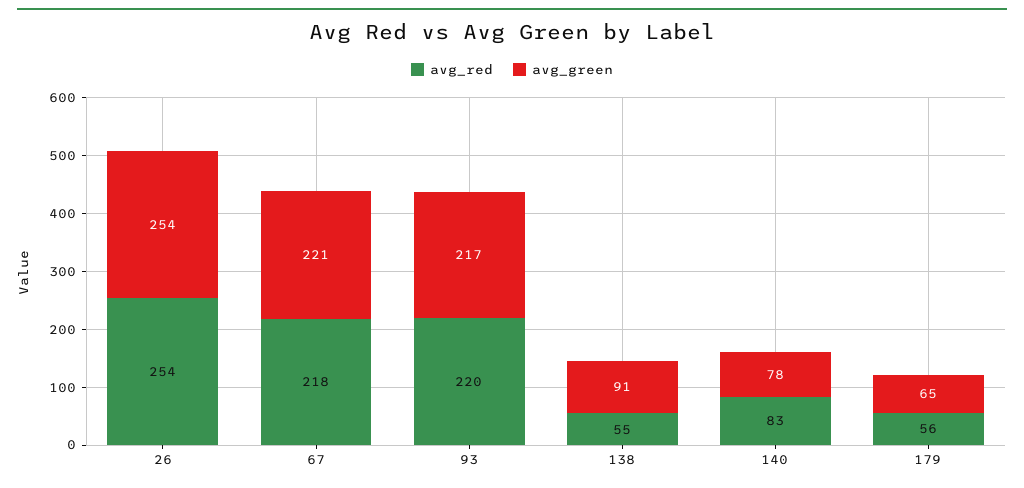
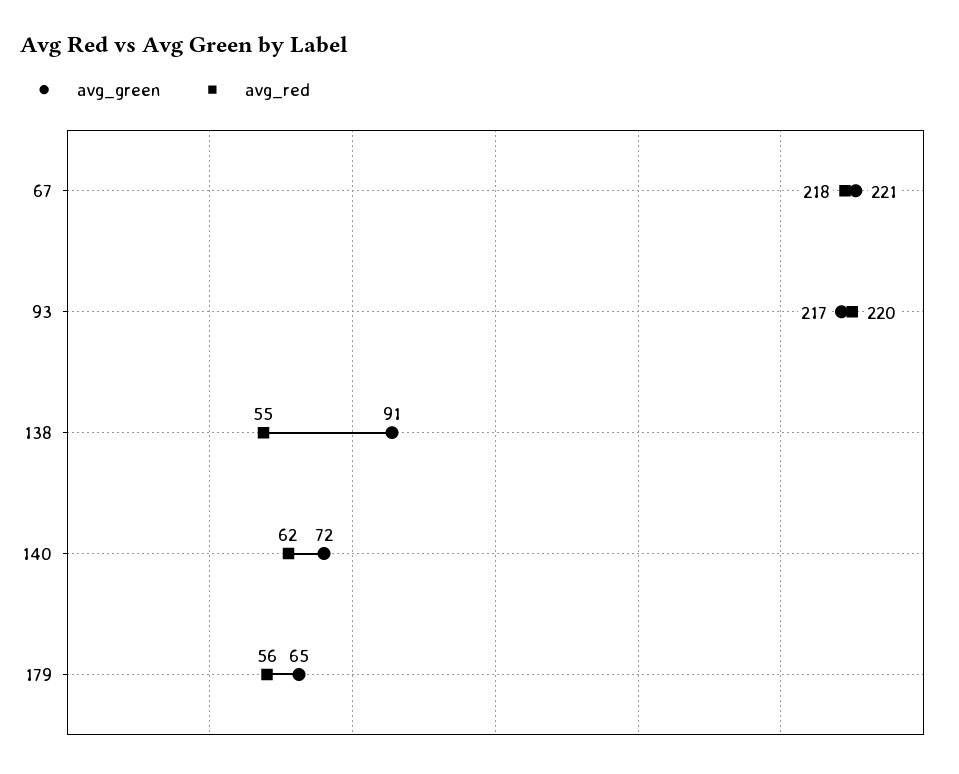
  {
    "avg_red": {
-     "26": 254,
      "67": 218,
      "93": 220,
      "138": 55,
-     "140": 83,
+     "140": 62,
      "179": 56
    },
    "avg_green": {
-     "26": 254,
      "67": 221,
      "93": 217,
      "138": 91,
-     "140": 78,
+     "140": 72,
      "179": 65
    }
  }

